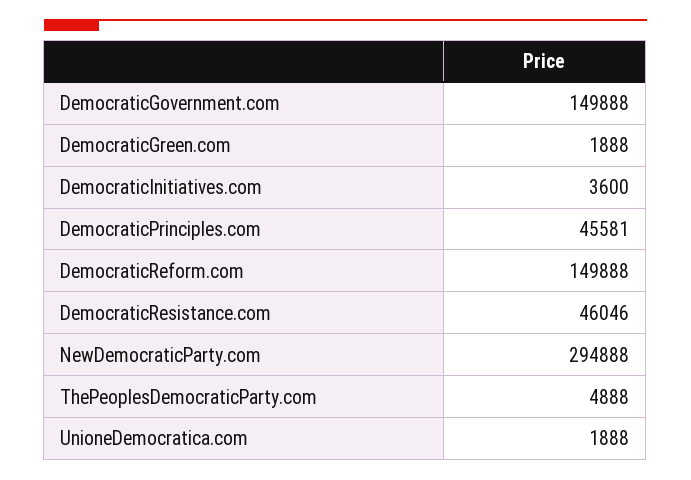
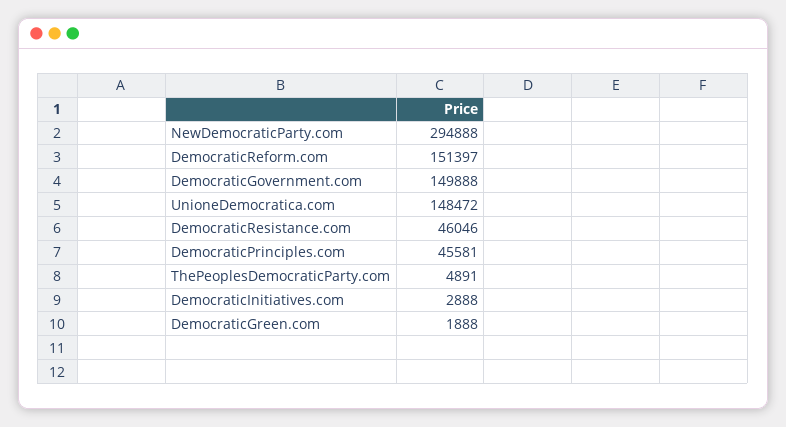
  {
    "DemocraticGovernment.com": 149888,
    "DemocraticGreen.com": 1888,
-   "DemocraticInitiatives.com": 3600,
+   "DemocraticInitiatives.com": 2888,
    "DemocraticPrinciples.com": 45581,
-   "DemocraticReform.com": 149888,
+   "DemocraticReform.com": 151397,
    "DemocraticResistance.com": 46046,
    "NewDemocraticParty.com": 294888,
-   "ThePeoplesDemocraticParty.com": 4888,
+   "ThePeoplesDemocraticParty.com": 4891,
-   "UnioneDemocratica.com": 1888
+   "UnioneDemocratica.com": 148472
  }

